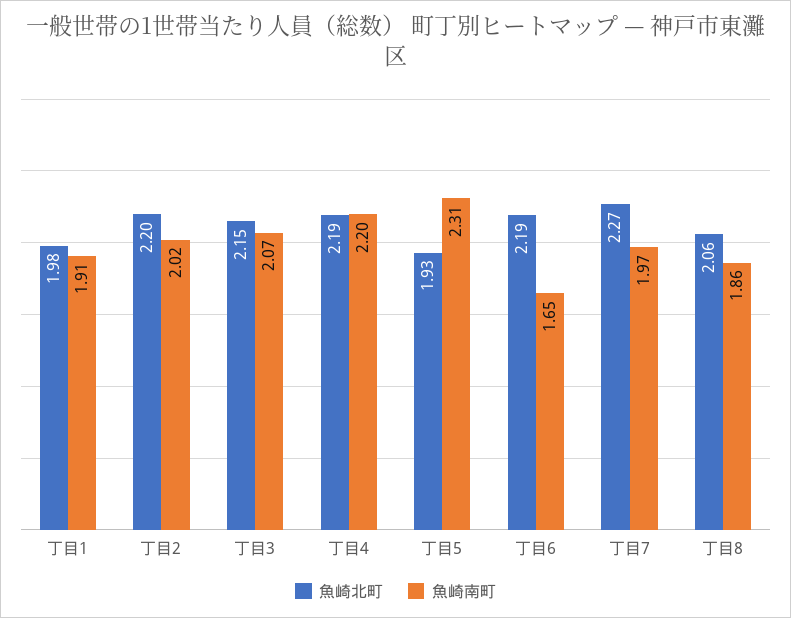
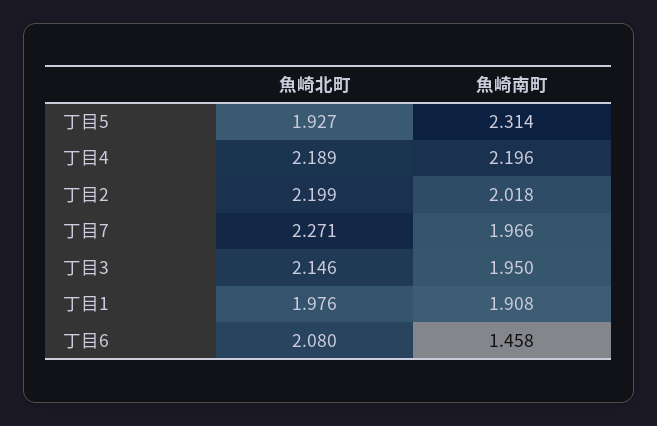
  {
    "魚崎北町": {
      "丁目1": 1.976,
      "丁目2": 2.199,
      "丁目3": 2.146,
      "丁目4": 2.189,
      "丁目5": 1.927,
-     "丁目6": 2.19,
+     "丁目6": 2.08,
-     "丁目7": 2.271,
+     "丁目7": 2.271
-     "丁目8": 2.06
    },
    "魚崎南町": {
      "丁目1": 1.908,
      "丁目2": 2.018,
-     "丁目3": 2.07,
+     "丁目3": 1.95,
      "丁目4": 2.196,
      "丁目5": 2.314,
-     "丁目6": 1.65,
+     "丁目6": 1.458,
-     "丁目7": 1.966,
+     "丁目7": 1.966
-     "丁目8": 1.86
    }
  }

